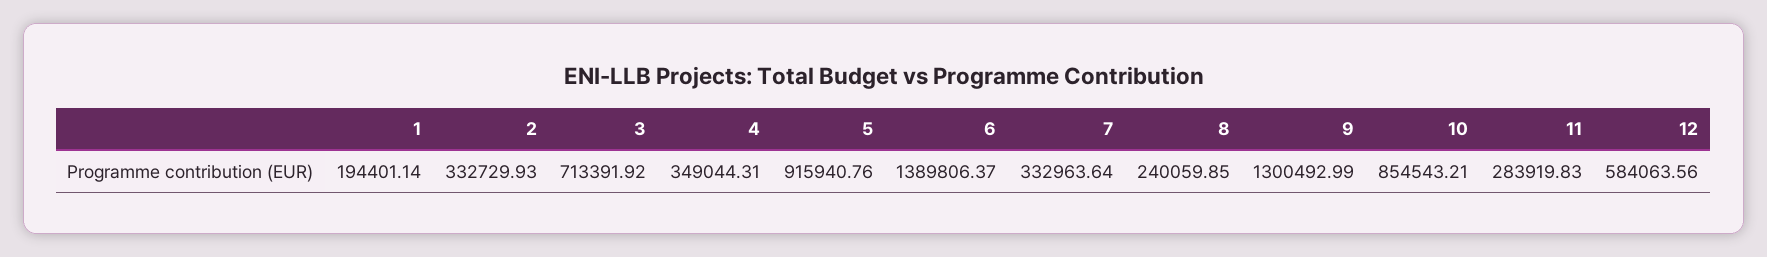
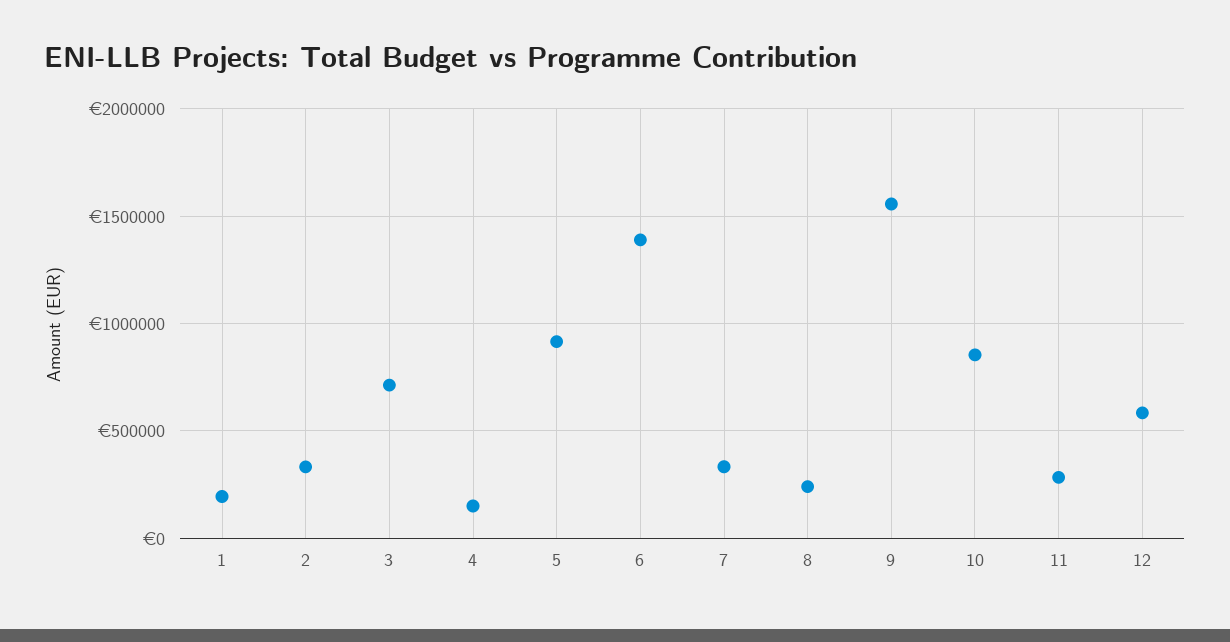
  {
    "1": 194401.14,
    "2": 332729.93,
    "3": 713391.92,
-   "4": 349044.31,
+   "4": 150000,
    "5": 915940.76,
    "6": 1389806.37,
    "7": 332963.64,
    "8": 240059.85,
-   "9": 1300492.99,
+   "9": 1550000,
    "10": 854543.21,
    "11": 283919.83,
    "12": 584063.56
  }

